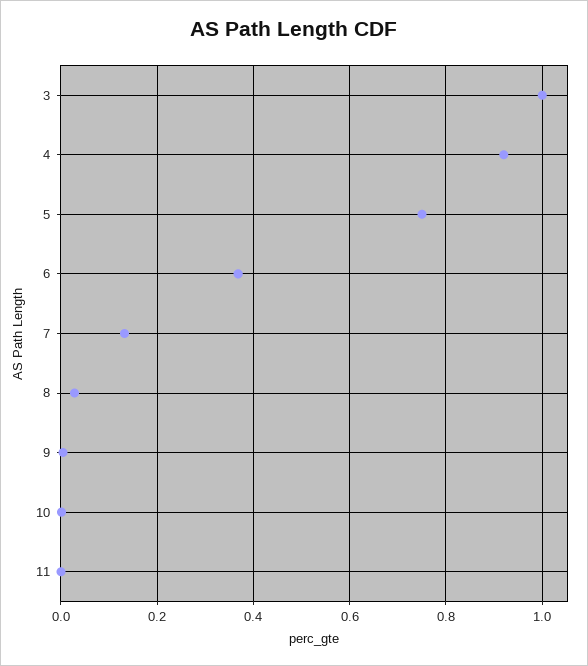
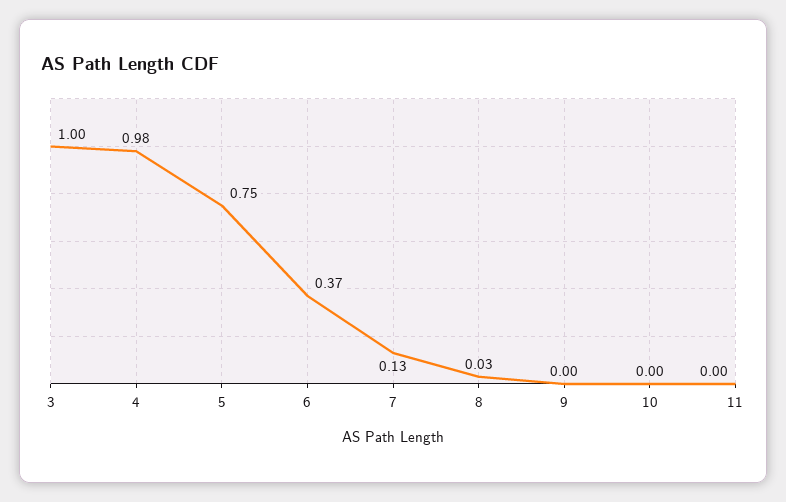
  {
    "3": 1,
-   "4": 0.92,
+   "4": 0.98,
    "5": 0.75,
    "6": 0.37,
    "7": 0.13,
    "8": 0.03,
    "9": 0,
    "10": 0,
    "11": 0
  }

